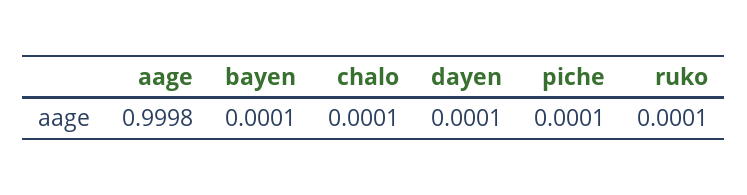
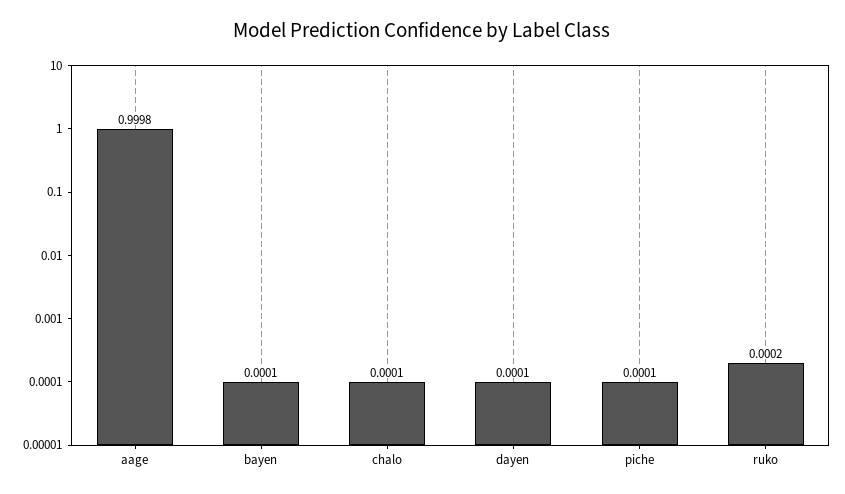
  {
    "aage": 0.9998,
    "bayen": 0.0001,
    "chalo": 0.0001,
    "dayen": 0.0001,
    "piche": 0.0001,
-   "ruko": 0.0001
+   "ruko": 0.0002
  }

